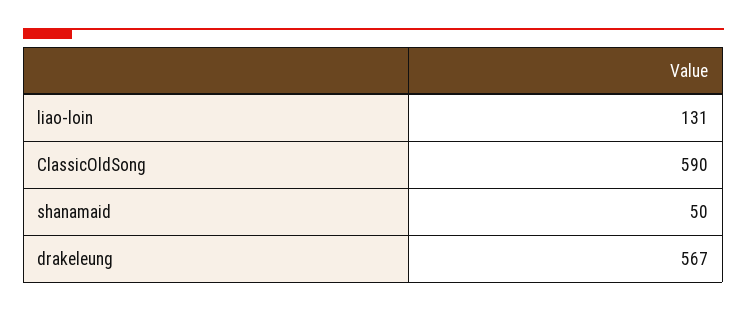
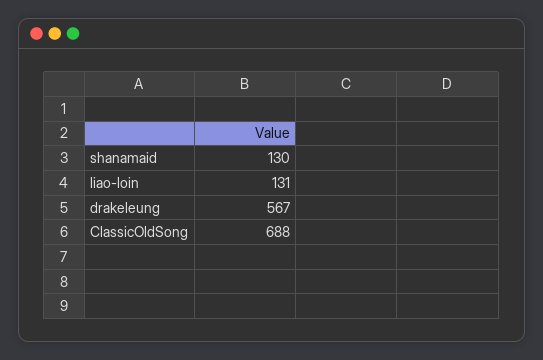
  {
    "liao-loin": 131,
-   "ClassicOldSong": 590,
+   "ClassicOldSong": 688,
-   "shanamaid": 50,
+   "shanamaid": 130,
    "drakeleung": 567
  }

